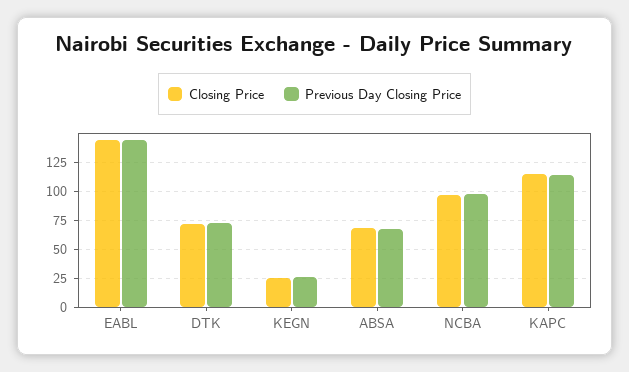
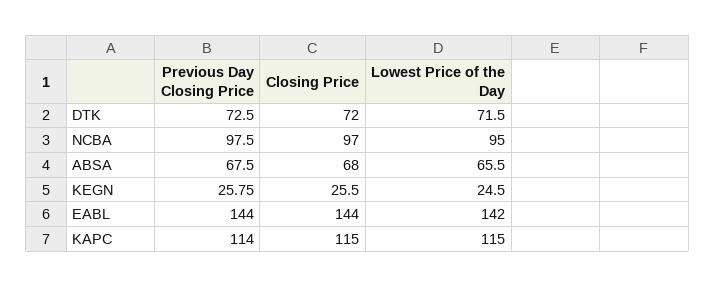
  {
    "Closing Price": {
      "EABL": 144,
      "DTK": 72,
      "KEGN": 25.5,
      "ABSA": 68,
      "NCBA": 97,
      "KAPC": 115
    },
    "Previous Day Closing Price": {
      "EABL": 144,
      "DTK": 72.5,
      "KEGN": 25.75,
      "ABSA": 67.5,
      "NCBA": 97.5,
      "KAPC": 114
-   }
+   },
+   "Lowest Price of the Day": {
+     "DTK": 71.5,
+     "NCBA": 95,
+     "ABSA": 65.5,
+     "KEGN": 24.5,
+     "EABL": 142,
+     "KAPC": 115
+   }
  }

